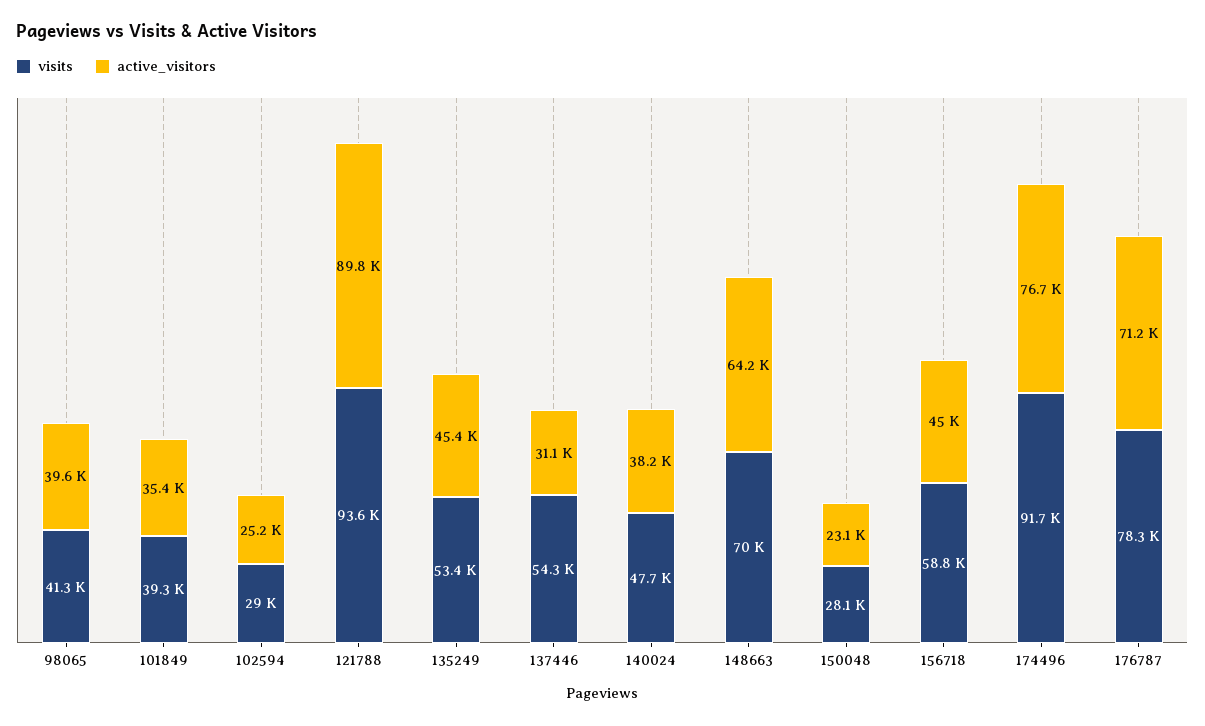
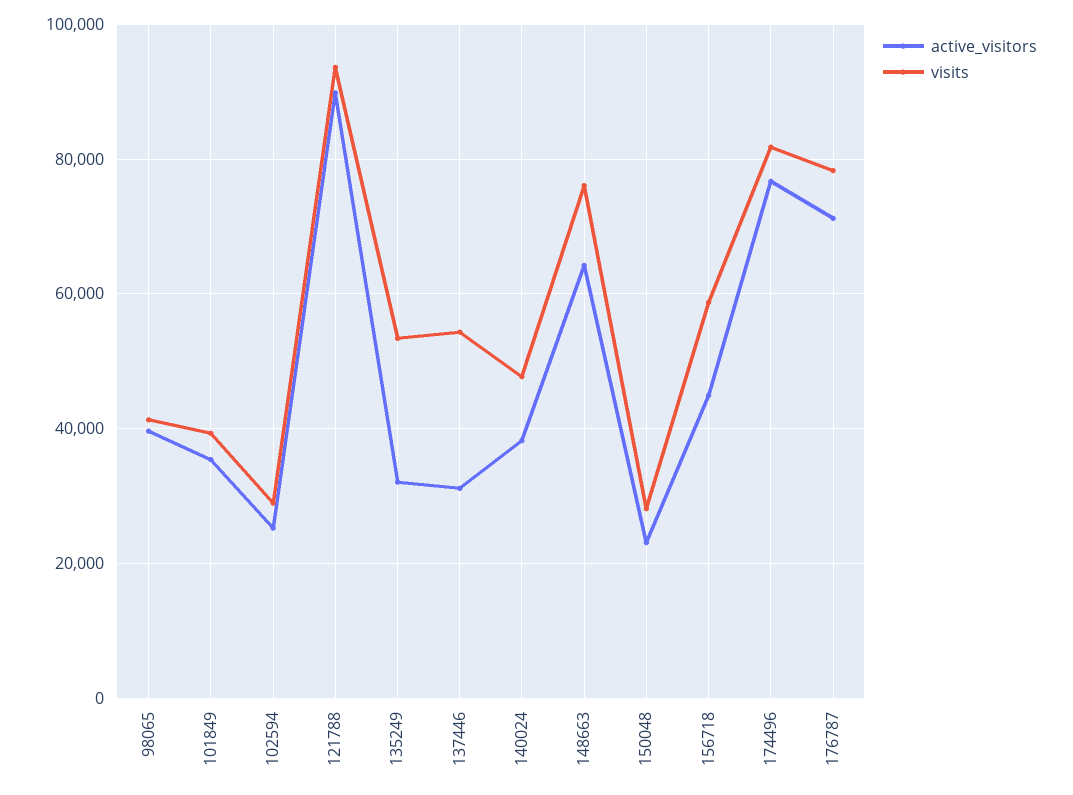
  {
    "visits": {
      "98065": 41300,
      "101849": 39300,
      "102594": 29000,
      "121788": 93600,
      "135249": 53400,
      "137446": 54300,
      "140024": 47700,
-     "148663": 70000,
+     "148663": 76000,
      "150048": 28100,
      "156718": 58800,
-     "174496": 91700,
+     "174496": 82000,
      "176787": 78300
    },
    "active_visitors": {
      "98065": 39600,
      "101849": 35400,
      "102594": 25200,
      "121788": 89800,
-     "135249": 45400,
+     "135249": 32000,
      "137446": 31100,
      "140024": 38200,
      "148663": 64200,
      "150048": 23100,
      "156718": 45000,
      "174496": 76700,
      "176787": 71200
    }
  }

